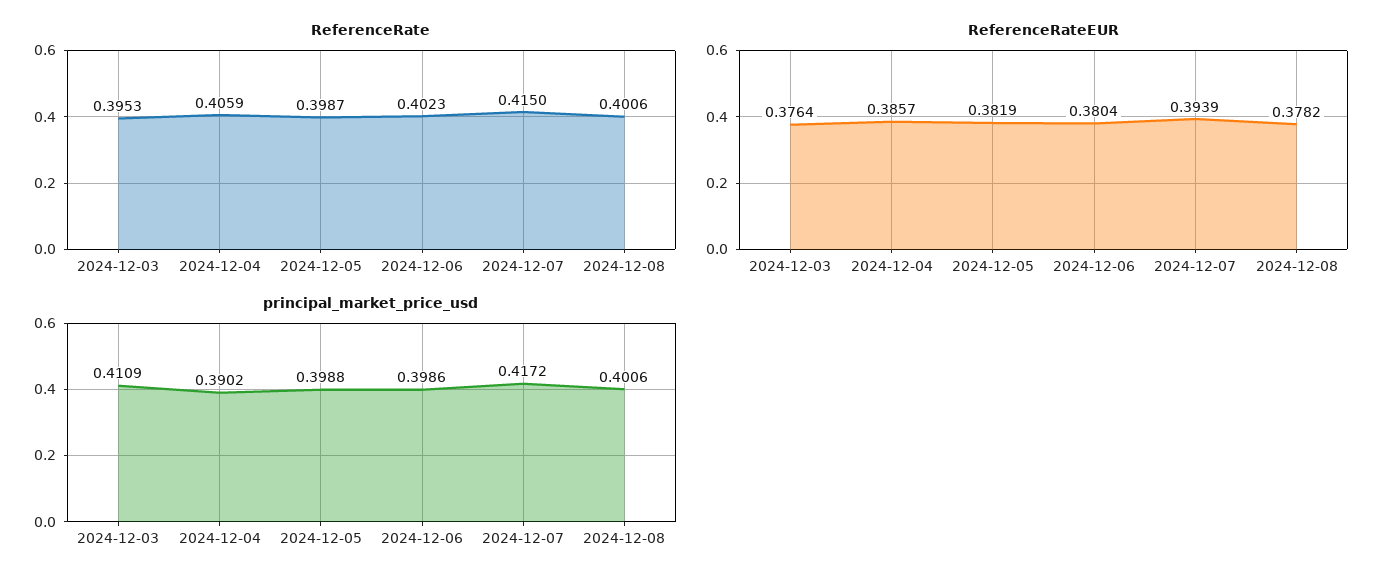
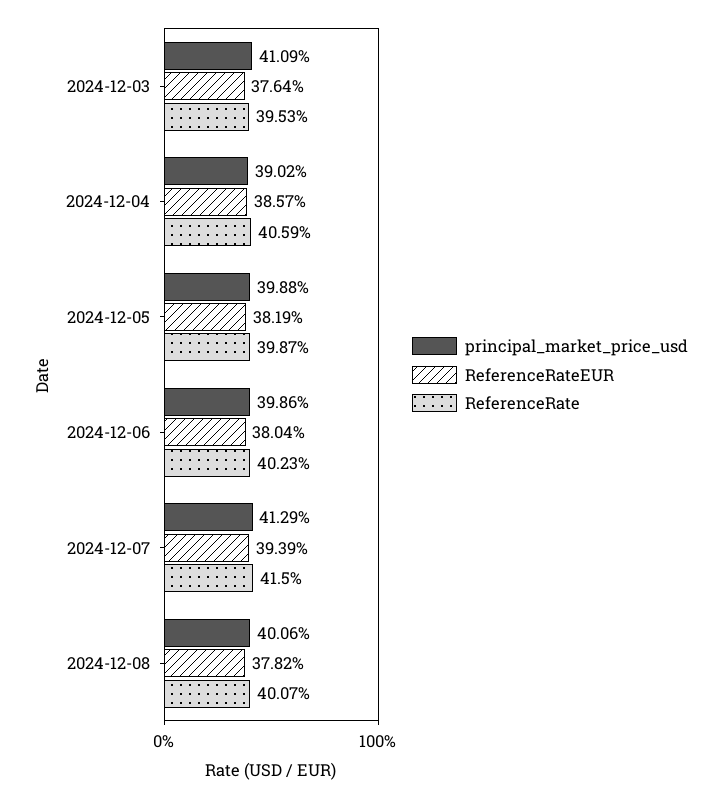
  {
    "ReferenceRate": {
      "2024-12-03": 0.3953,
      "2024-12-04": 0.4059,
      "2024-12-05": 0.3987,
      "2024-12-06": 0.4023,
      "2024-12-07": 0.415,
-     "2024-12-08": 0.4006
+     "2024-12-08": 0.4007
    },
    "ReferenceRateEUR": {
      "2024-12-03": 0.3764,
      "2024-12-04": 0.3857,
      "2024-12-05": 0.3819,
      "2024-12-06": 0.3804,
      "2024-12-07": 0.3939,
      "2024-12-08": 0.3782
    },
    "principal_market_price_usd": {
      "2024-12-03": 0.4109,
      "2024-12-04": 0.3902,
      "2024-12-05": 0.3988,
      "2024-12-06": 0.3986,
-     "2024-12-07": 0.4172,
+     "2024-12-07": 0.4129,
      "2024-12-08": 0.4006
    }
  }

